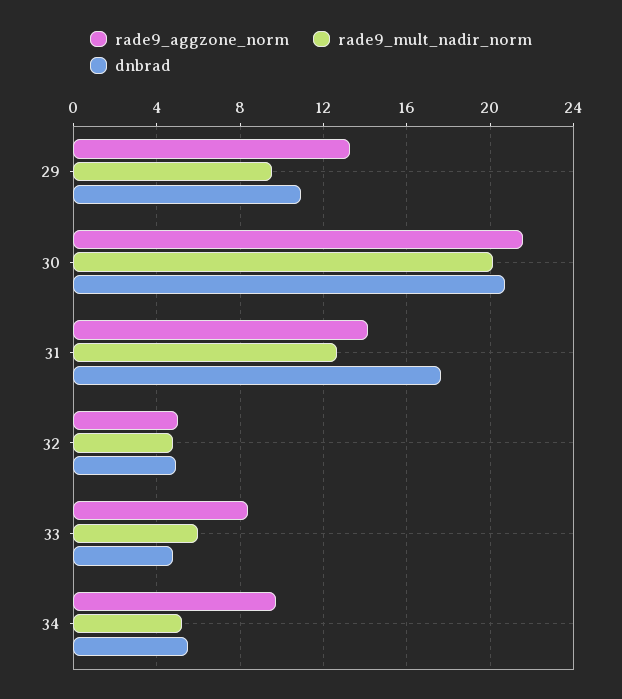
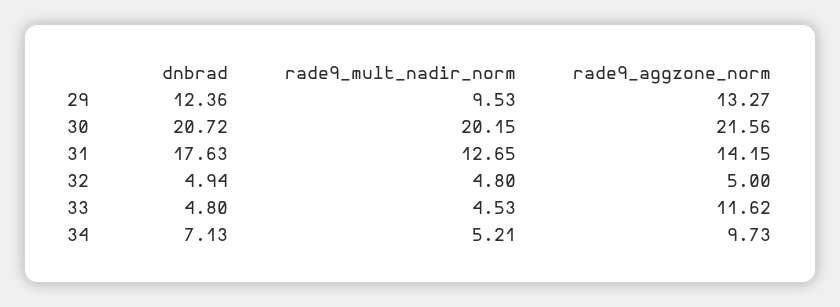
  {
    "rade9_aggzone_norm": {
      "29": 13.27,
      "30": 21.56,
      "31": 14.15,
      "32": 5,
-     "33": 8.5,
+     "33": 11.62,
      "34": 9.73
    },
    "rade9_mult_nadir_norm": {
      "29": 9.53,
      "30": 20.15,
      "31": 12.65,
      "32": 4.8,
-     "33": 6,
+     "33": 4.53,
      "34": 5.21
    },
    "dnbrad": {
-     "29": 11,
+     "29": 12.36,
      "30": 20.72,
      "31": 17.63,
      "32": 4.94,
      "33": 4.8,
-     "34": 5.5
+     "34": 7.13
    }
  }

